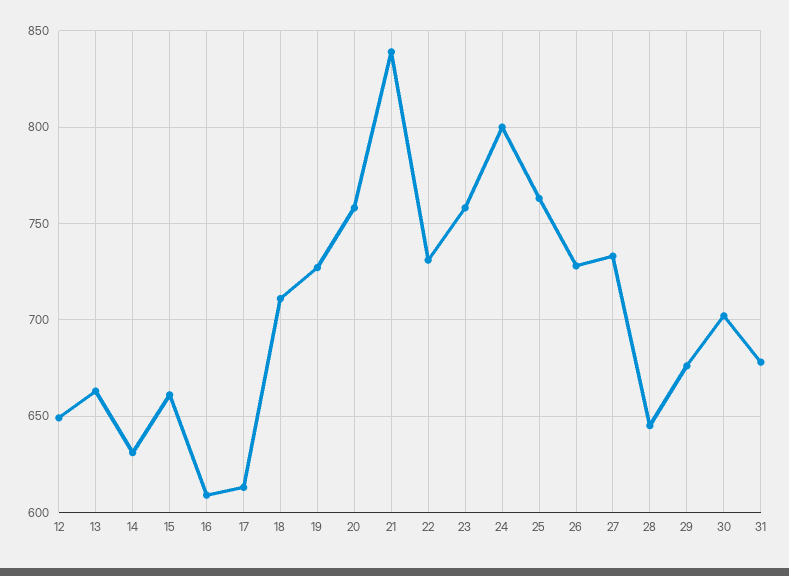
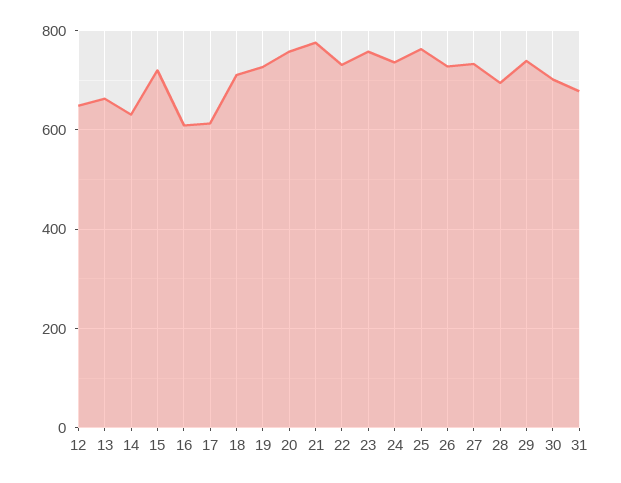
  {
    "12": 650,
    "13": 665,
    "14": 630,
-   "15": 660,
+   "15": 720,
    "16": 610,
    "17": 615,
    "18": 710,
    "19": 725,
    "20": 760,
-   "21": 840,
+   "21": 780,
    "22": 730,
    "23": 760,
-   "24": 800,
+   "24": 740,
    "25": 765,
    "26": 730,
    "27": 735,
-   "28": 645,
+   "28": 700,
-   "29": 675,
+   "29": 740,
    "30": 700,
    "31": 680
  }

